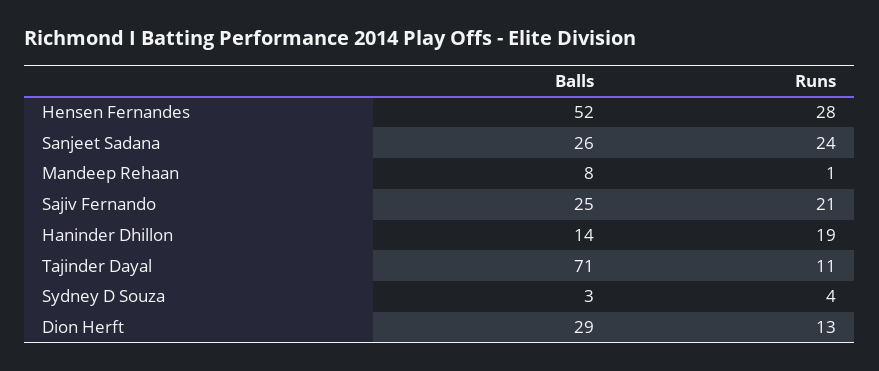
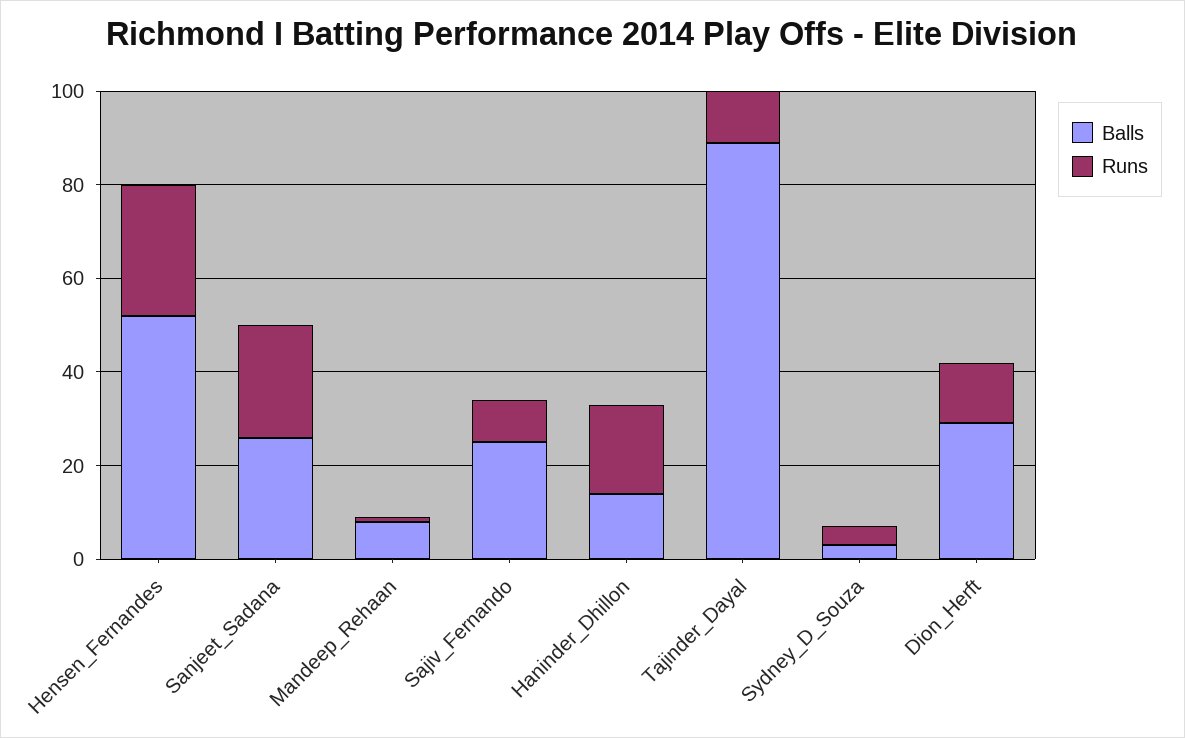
  {
    "Balls": {
      "Hensen Fernandes": 52,
      "Sanjeet Sadana": 26,
      "Mandeep Rehaan": 8,
      "Sajiv Fernando": 25,
      "Haninder Dhillon": 14,
-     "Tajinder Dayal": 71,
+     "Tajinder Dayal": 90,
      "Sydney D Souza": 3,
      "Dion Herft": 29
    },
    "Runs": {
      "Hensen Fernandes": 28,
      "Sanjeet Sadana": 24,
      "Mandeep Rehaan": 1,
-     "Sajiv Fernando": 21,
+     "Sajiv Fernando": 10,
      "Haninder Dhillon": 19,
      "Tajinder Dayal": 11,
      "Sydney D Souza": 4,
      "Dion Herft": 13
    }
  }

